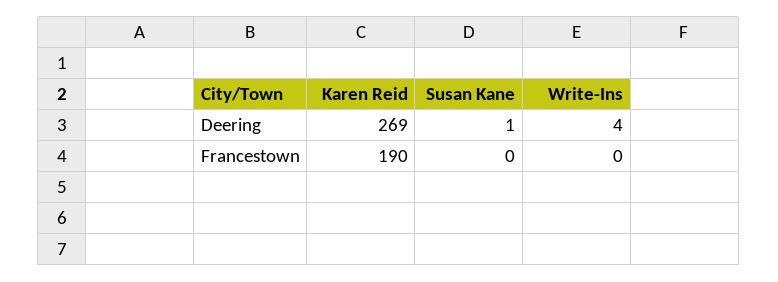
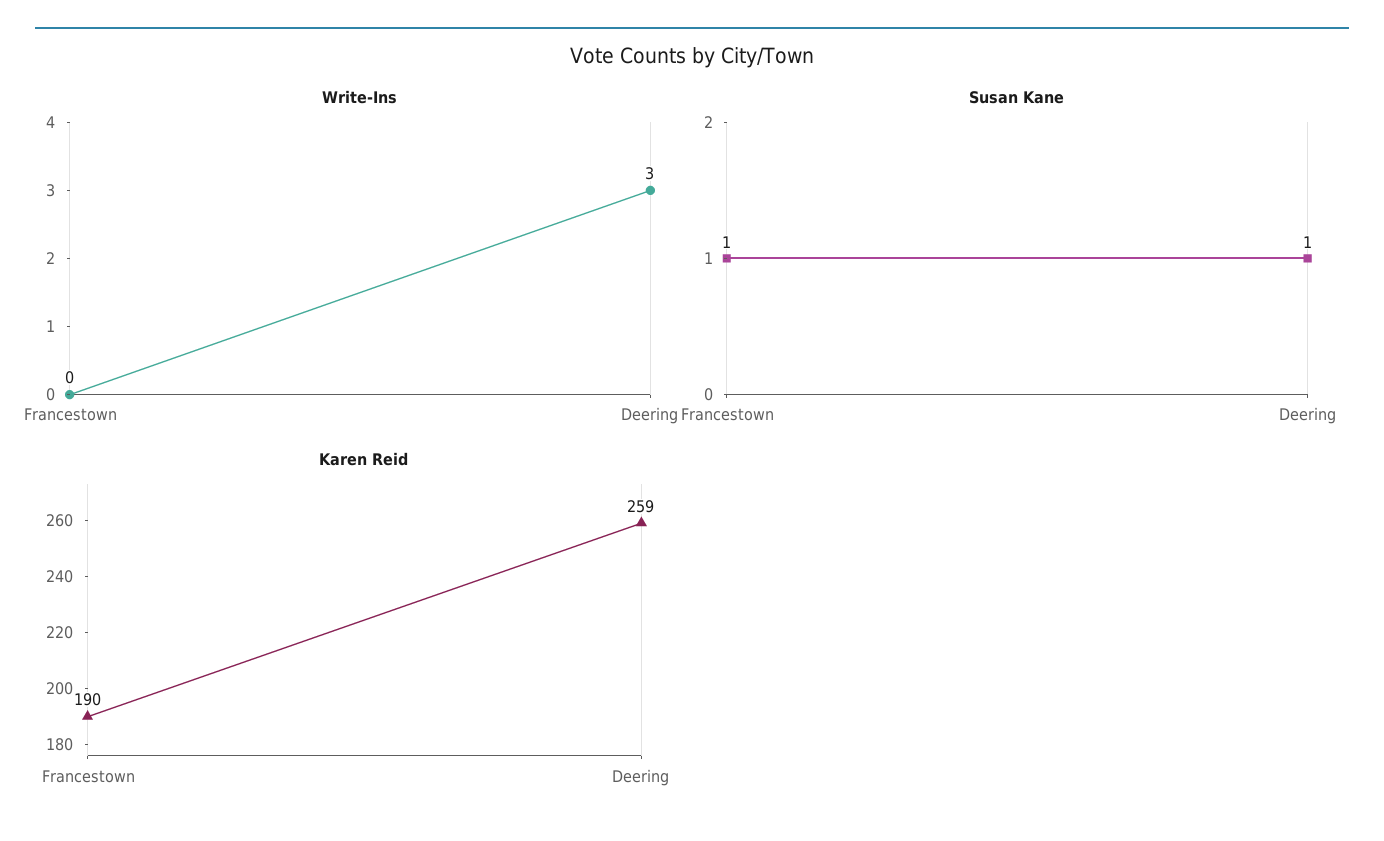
  {
    "Karen Reid": {
-     "Deering": 269,
+     "Deering": 259,
      "Francestown": 190
    },
    "Susan Kane": {
      "Deering": 1,
-     "Francestown": 0
+     "Francestown": 1
    },
    "Write-Ins": {
-     "Deering": 4,
+     "Deering": 3,
      "Francestown": 0
    }
  }

